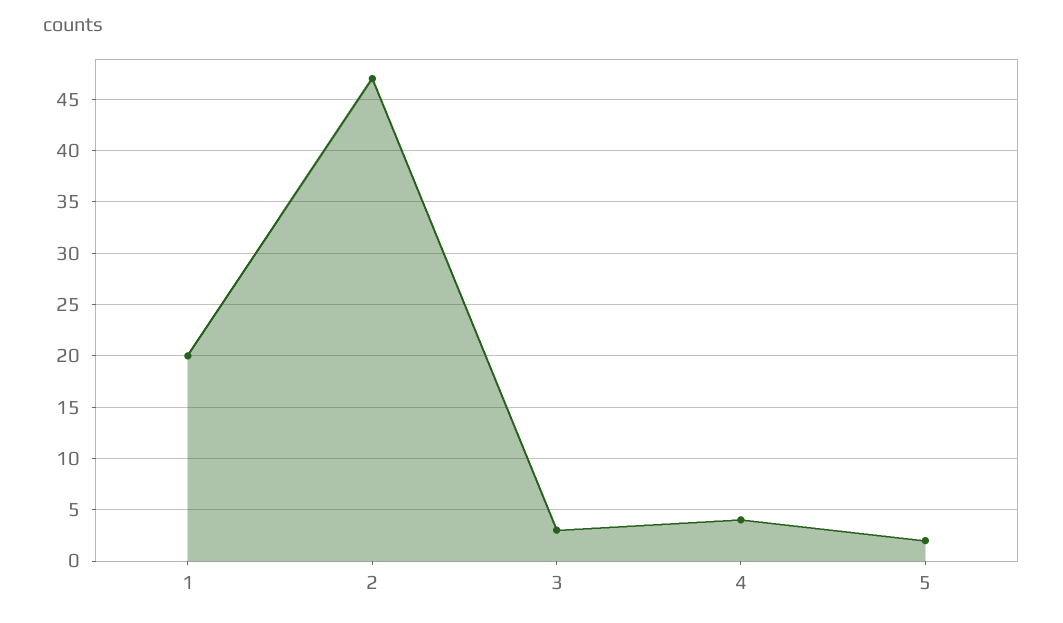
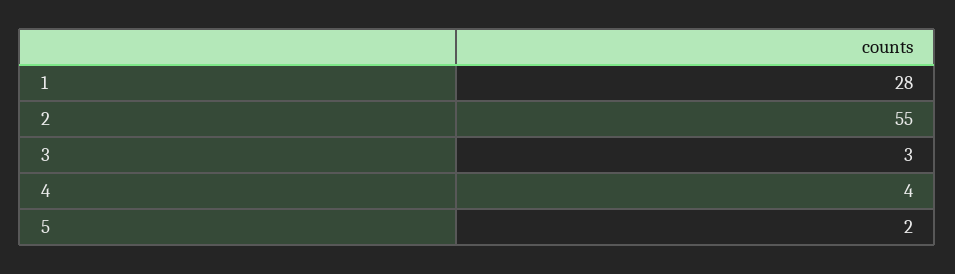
  {
-   "1": 20,
+   "1": 28,
-   "2": 47,
+   "2": 55,
    "3": 3,
    "4": 4,
    "5": 2
  }

